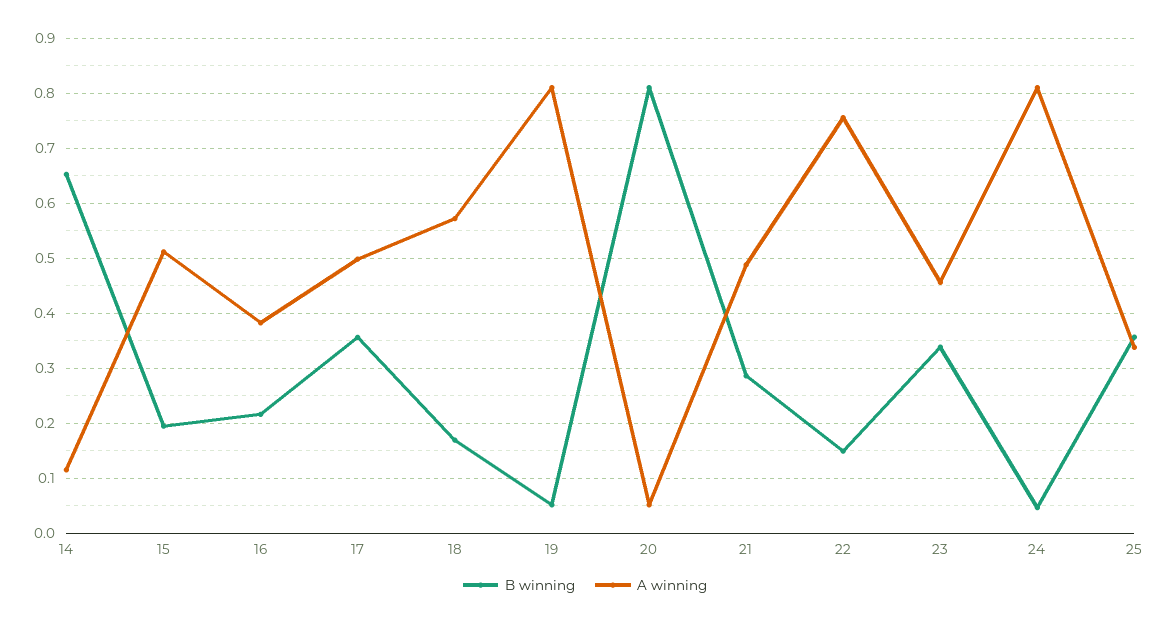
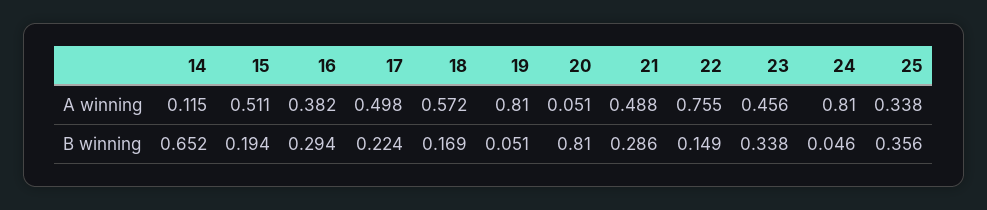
  {
    "B winning": {
      "14": 0.652,
      "15": 0.194,
-     "16": 0.22,
+     "16": 0.294,
-     "17": 0.36,
+     "17": 0.224,
      "18": 0.169,
      "19": 0.051,
      "20": 0.81,
      "21": 0.286,
      "22": 0.149,
      "23": 0.338,
      "24": 0.046,
      "25": 0.356
    },
    "A winning": {
      "14": 0.115,
      "15": 0.511,
      "16": 0.382,
      "17": 0.498,
      "18": 0.572,
      "19": 0.81,
      "20": 0.051,
      "21": 0.488,
      "22": 0.755,
      "23": 0.456,
      "24": 0.81,
      "25": 0.338
    }
  }

